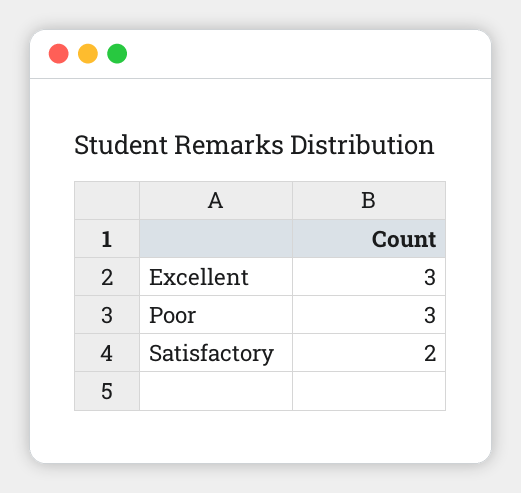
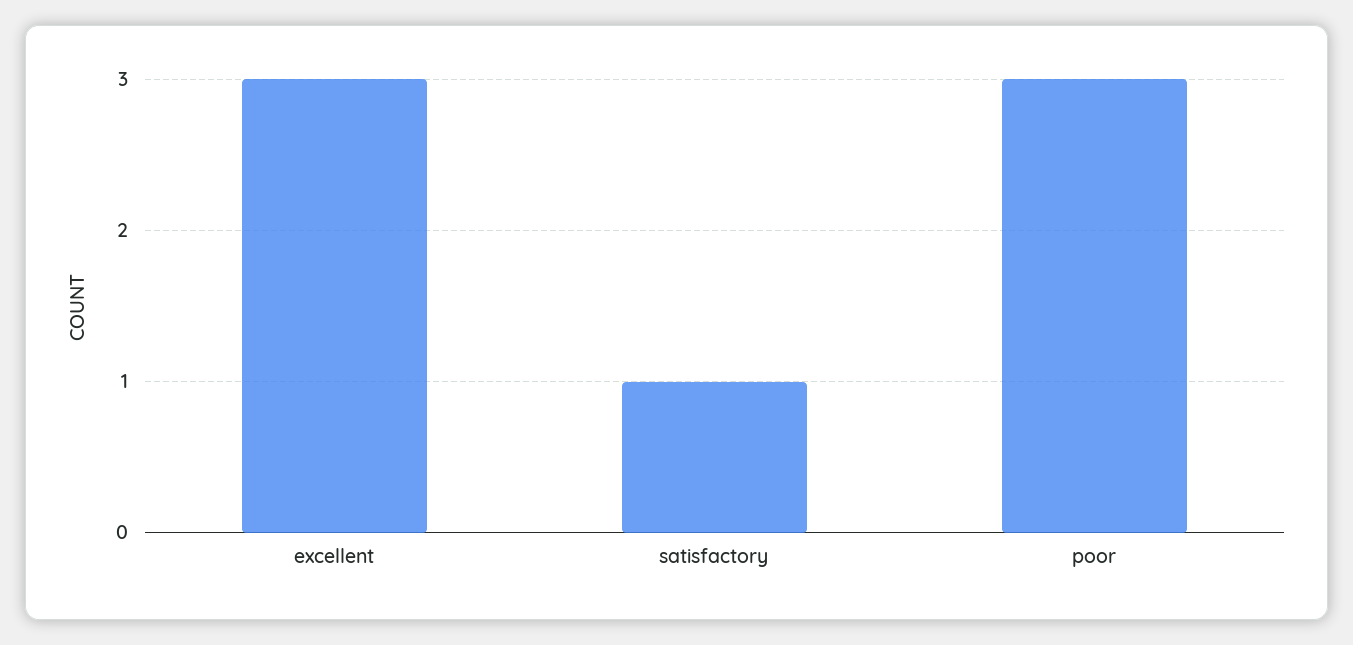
  {
    "Excellent": 3,
    "Poor": 3,
-   "Satisfactory": 2
+   "Satisfactory": 1
  }

